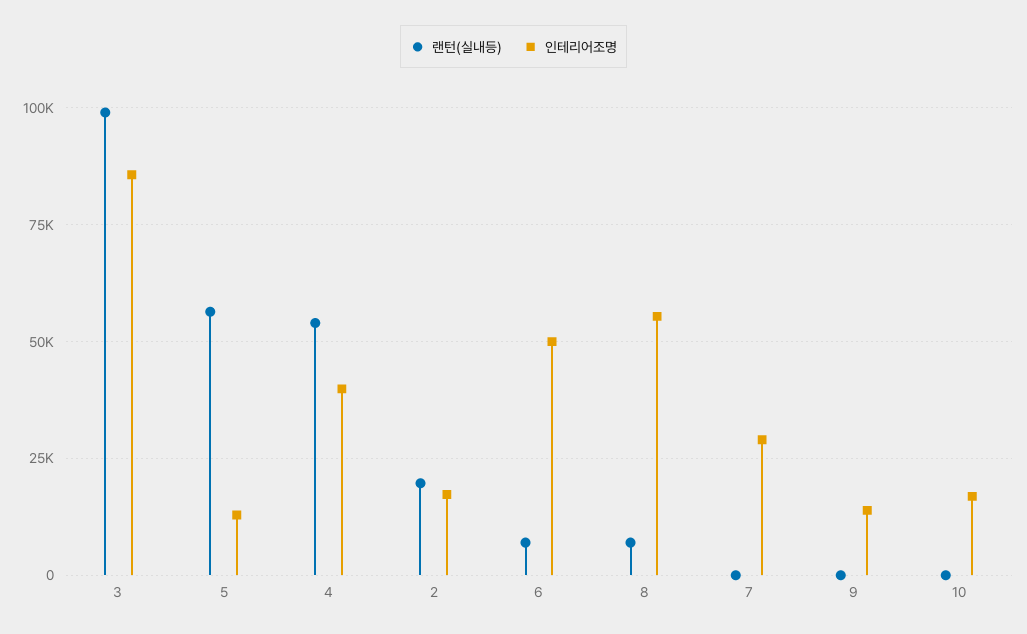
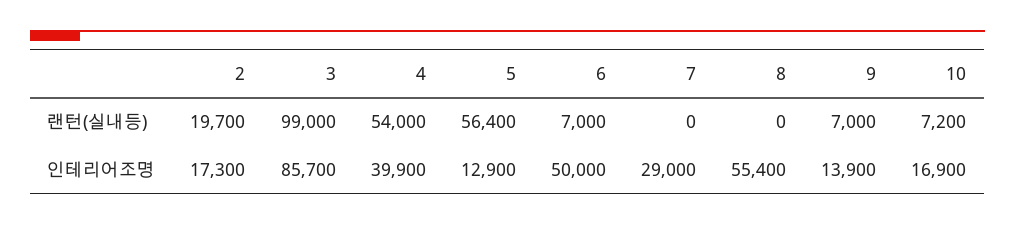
  {
    "랜턴(실내등)": {
      "3": 99000,
      "5": 56400,
      "4": 54000,
      "2": 19700,
      "6": 7000,
-     "8": 7500,
+     "8": 0,
      "7": 0,
-     "9": 0,
+     "9": 7000,
-     "10": 0
+     "10": 7200
    },
    "인테리어조명": {
      "3": 85700,
      "5": 12900,
      "4": 39900,
      "2": 17300,
      "6": 50000,
      "8": 55400,
      "7": 29000,
      "9": 13900,
      "10": 16900
    }
  }

